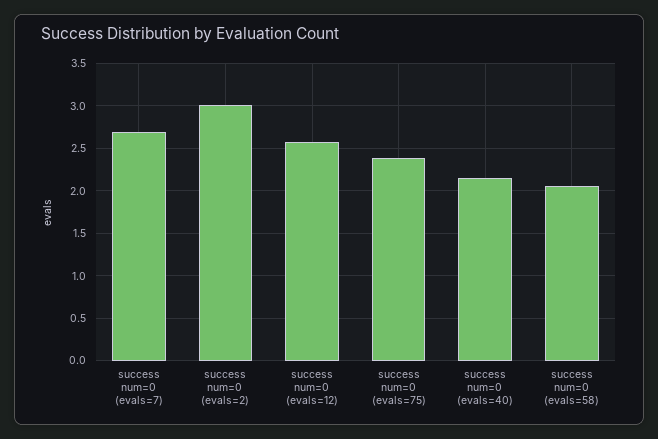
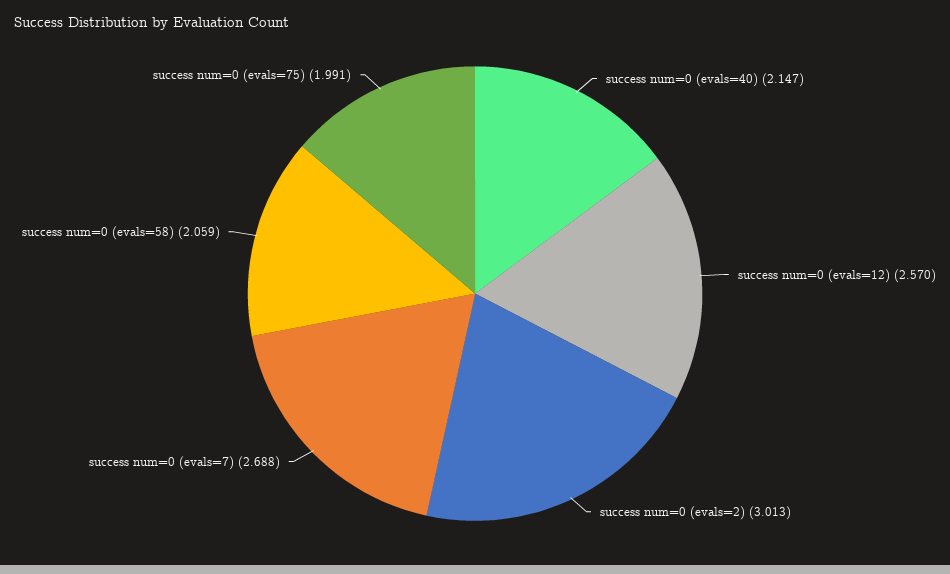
  {
    "success num=0 (evals=7)": 2.688,
    "success num=0 (evals=2)": 3.013,
    "success num=0 (evals=12)": 2.57,
-   "success num=0 (evals=75)": 2.4,
+   "success num=0 (evals=75)": 1.991,
    "success num=0 (evals=40)": 2.147,
    "success num=0 (evals=58)": 2.059
  }

